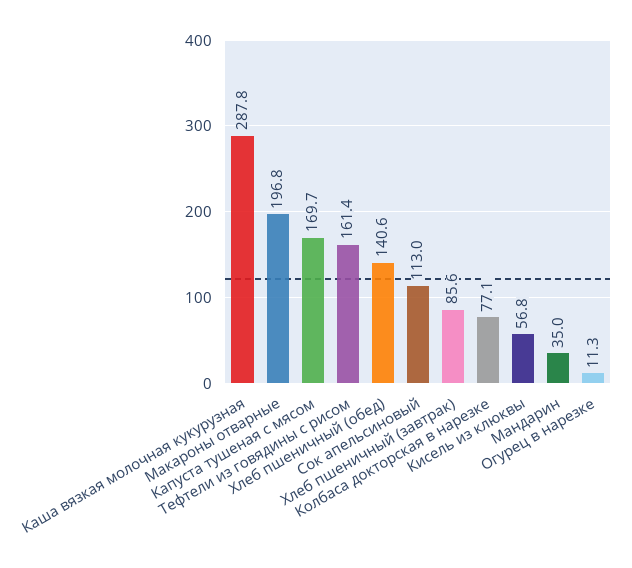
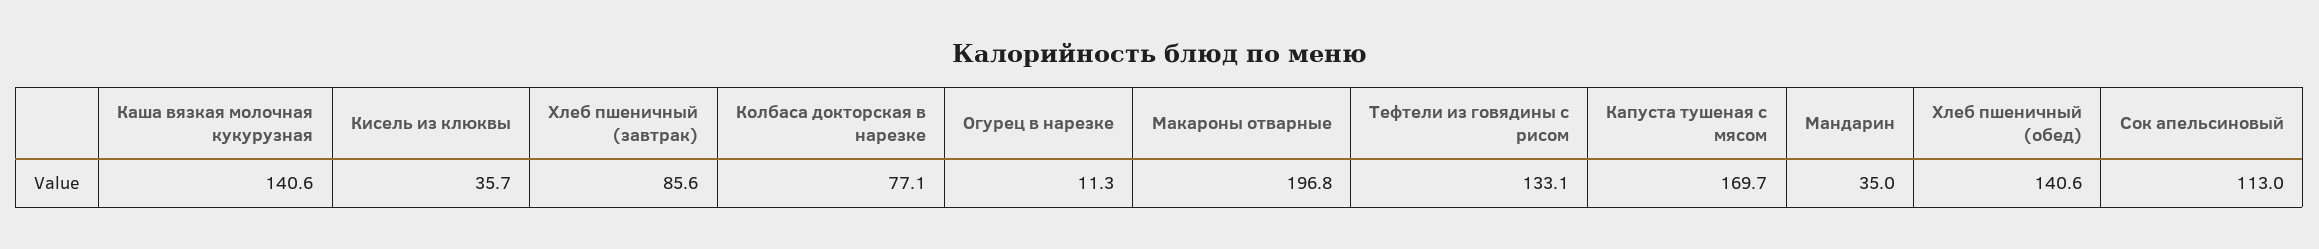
  {
-   "Каша вязкая молочная кукурузная": 287.8,
+   "Каша вязкая молочная кукурузная": 140.6,
    "Макароны отварные": 196.8,
    "Капуста тушеная с мясом": 169.7,
-   "Тефтели из говядины с рисом": 161.4,
+   "Тефтели из говядины с рисом": 133.1,
    "Хлеб пшеничный (обед)": 140.6,
    "Сок апельсиновый": 113,
    "Хлеб пшеничный (завтрак)": 85.6,
    "Колбаса докторская в нарезке": 77.1,
-   "Кисель из клюквы": 56.8,
+   "Кисель из клюквы": 35.7,
    "Мандарин": 35,
    "Огурец в нарезке": 11.3
  }

